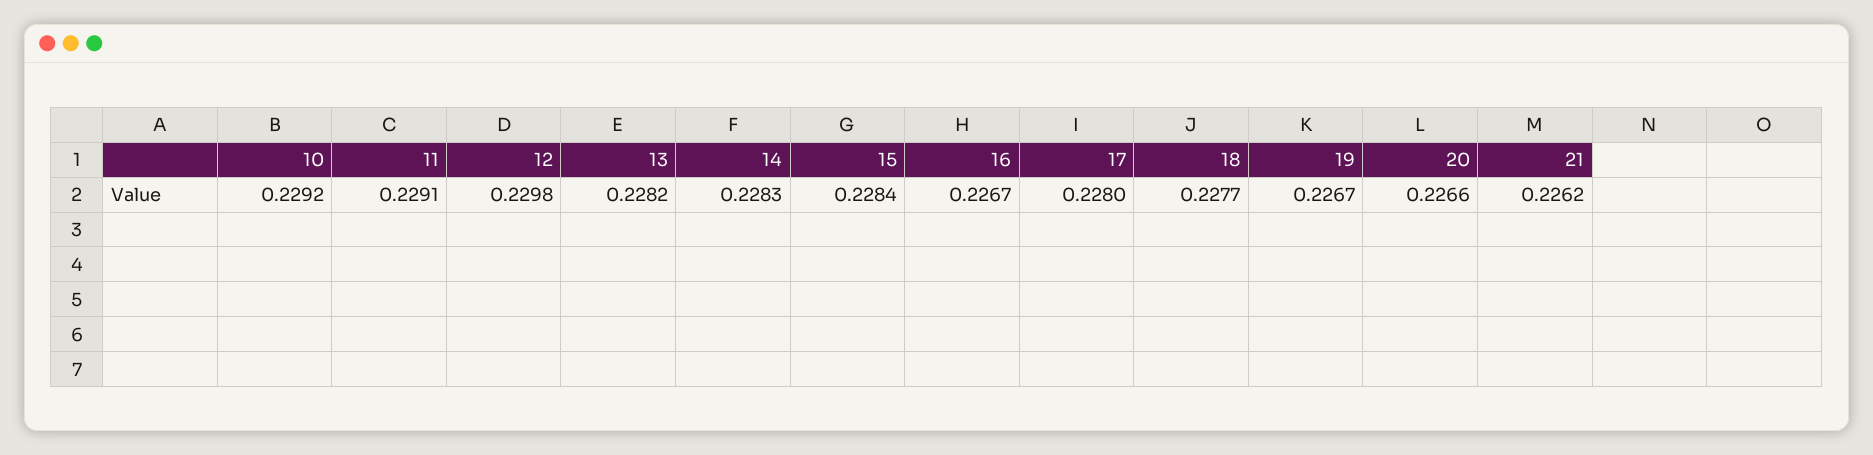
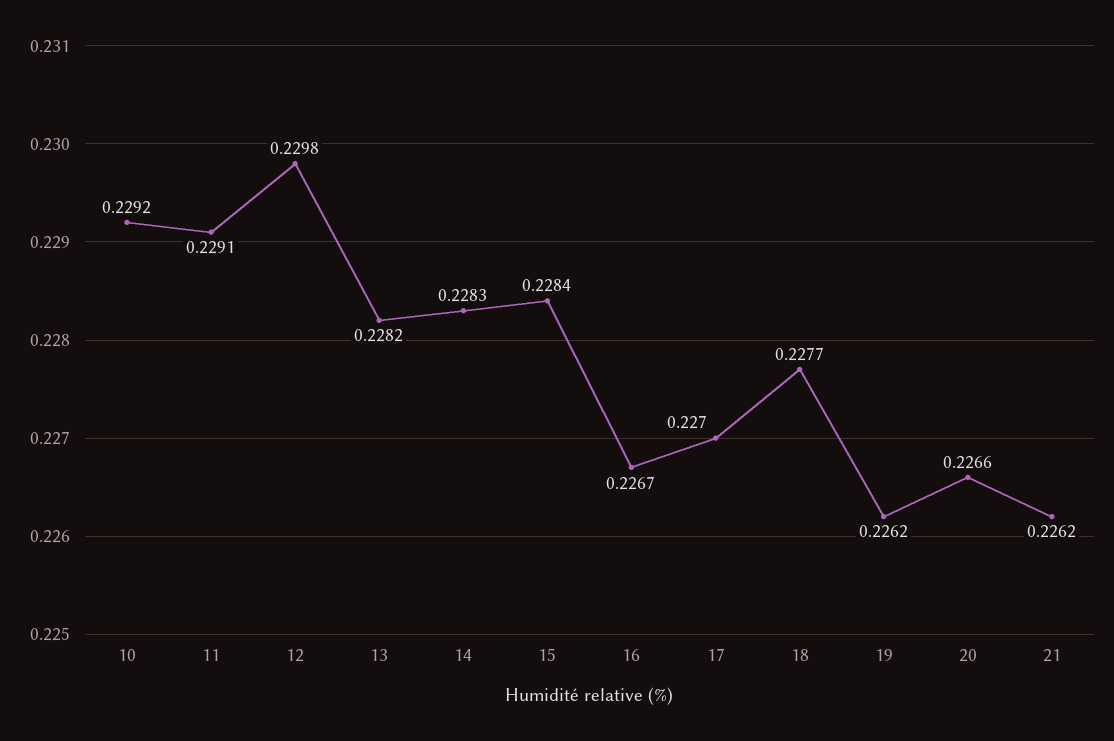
  {
    "10": 0.2292,
    "11": 0.2291,
    "12": 0.2298,
    "13": 0.2282,
    "14": 0.2283,
    "15": 0.2284,
    "16": 0.2267,
-   "17": 0.228,
+   "17": 0.227,
    "18": 0.2277,
-   "19": 0.2267,
+   "19": 0.2262,
    "20": 0.2266,
    "21": 0.2262
  }

